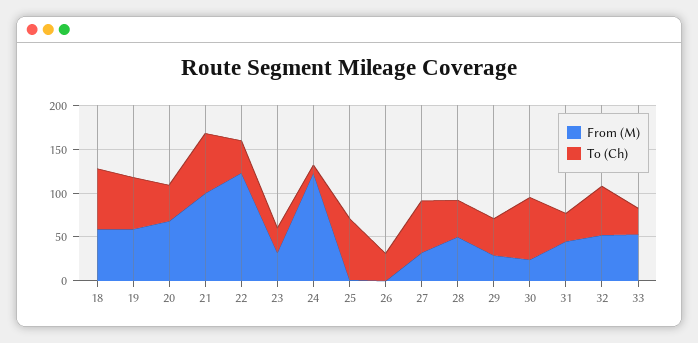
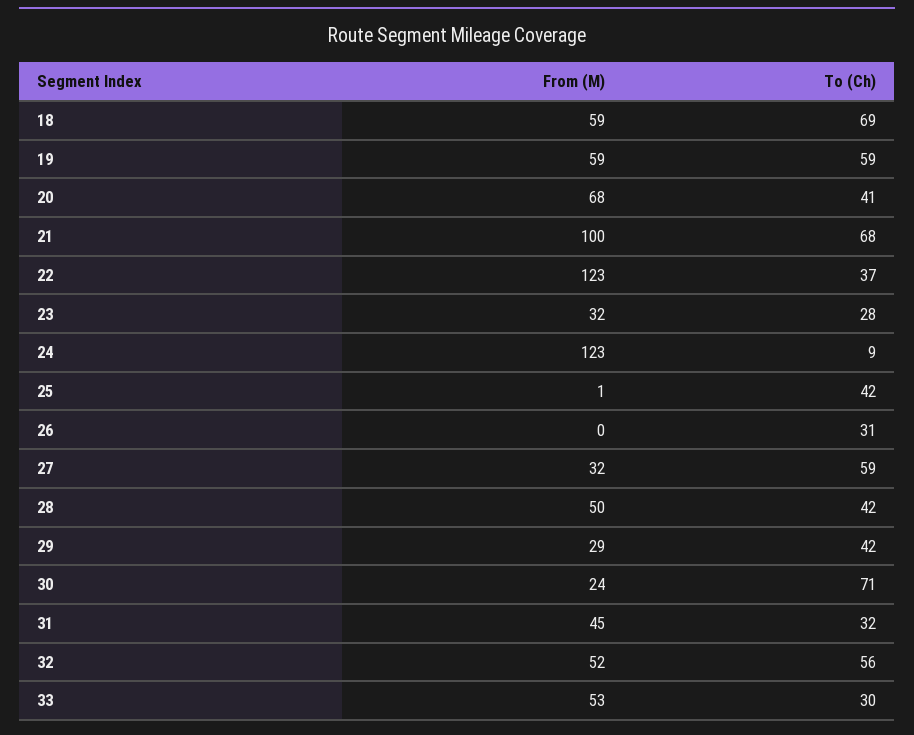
  {
    "From (M)": {
      "18": 59,
      "19": 59,
      "20": 68,
      "21": 100,
      "22": 123,
      "23": 32,
      "24": 123,
      "25": 1,
      "26": 0,
      "27": 32,
      "28": 50,
      "29": 29,
      "30": 24,
      "31": 45,
      "32": 52,
      "33": 53
    },
    "To (Ch)": {
      "18": 69,
      "19": 59,
      "20": 41,
      "21": 68,
      "22": 37,
      "23": 28,
      "24": 9,
-     "25": 70,
+     "25": 42,
      "26": 31,
      "27": 59,
      "28": 42,
      "29": 42,
      "30": 71,
      "31": 32,
      "32": 56,
      "33": 30
    }
  }

